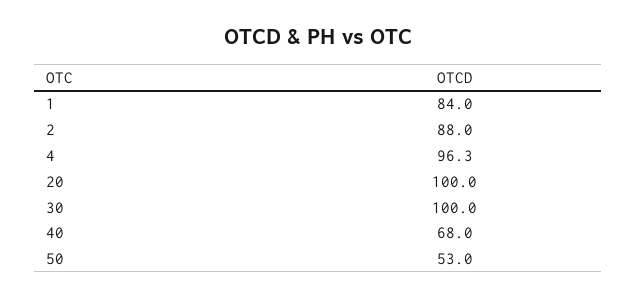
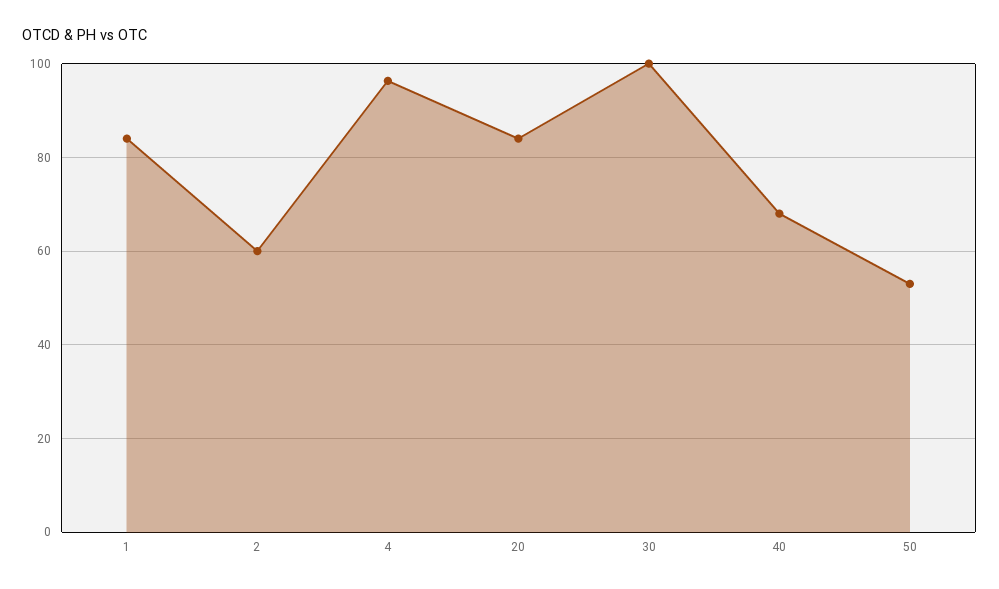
  {
    "1": 84,
-   "2": 88,
+   "2": 60,
    "4": 96.3,
-   "20": 100,
+   "20": 84,
    "30": 100,
    "40": 68,
    "50": 53
  }

